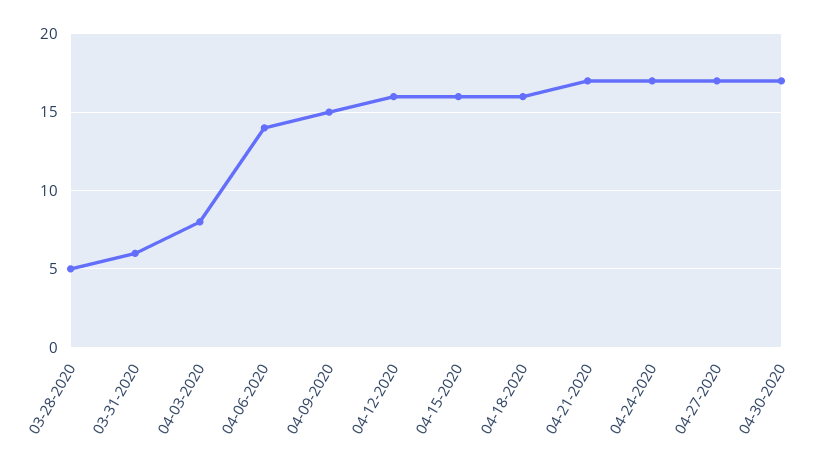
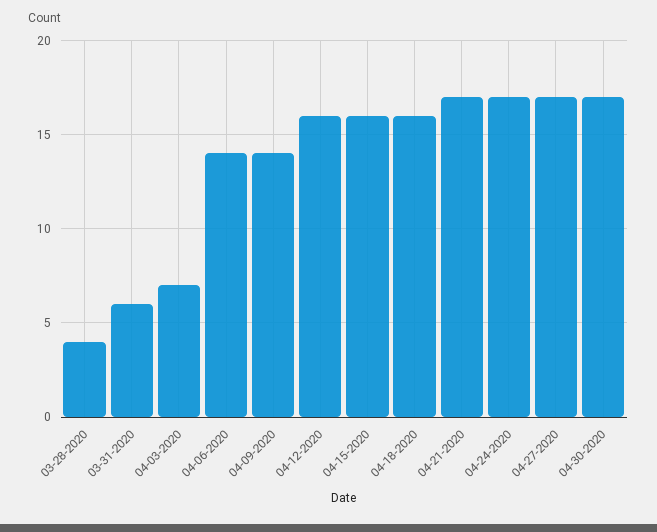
  {
-   "03-28-2020": 5,
+   "03-28-2020": 4,
    "03-31-2020": 6,
-   "04-03-2020": 8,
+   "04-03-2020": 7,
    "04-06-2020": 14,
-   "04-09-2020": 15,
+   "04-09-2020": 14,
    "04-12-2020": 16,
    "04-15-2020": 16,
    "04-18-2020": 16,
    "04-21-2020": 17,
    "04-24-2020": 17,
    "04-27-2020": 17,
    "04-30-2020": 17
  }

